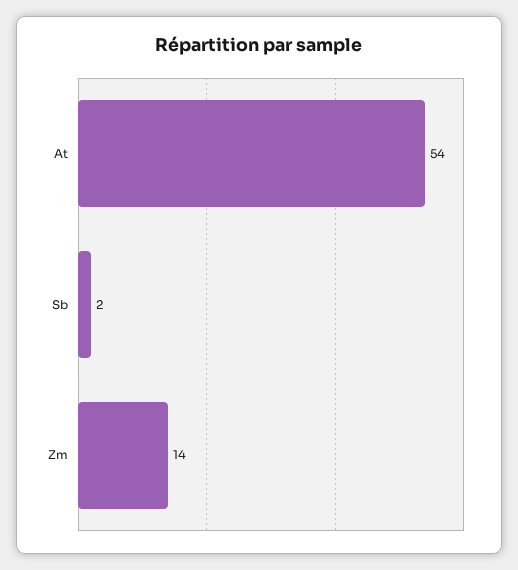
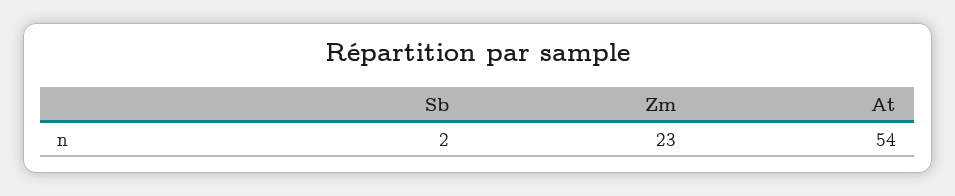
  {
    "At": 54,
    "Sb": 2,
-   "Zm": 14
+   "Zm": 23
  }

